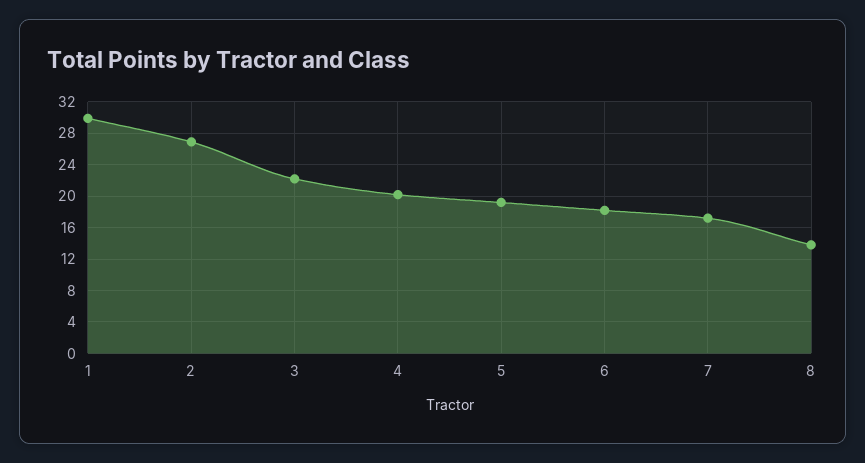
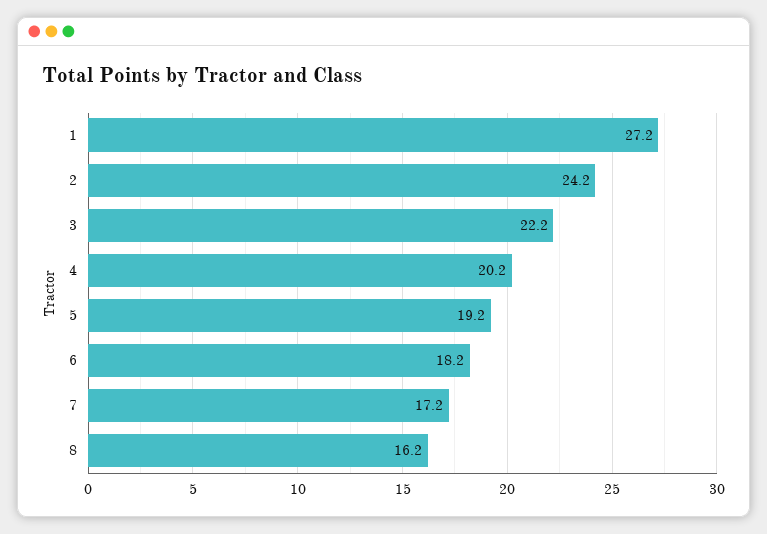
  {
-   "1": 30,
+   "1": 27.2,
-   "2": 27,
+   "2": 24.2,
    "3": 22.2,
    "4": 20.2,
    "5": 19.2,
    "6": 18.2,
    "7": 17.2,
-   "8": 14
+   "8": 16.2
  }

